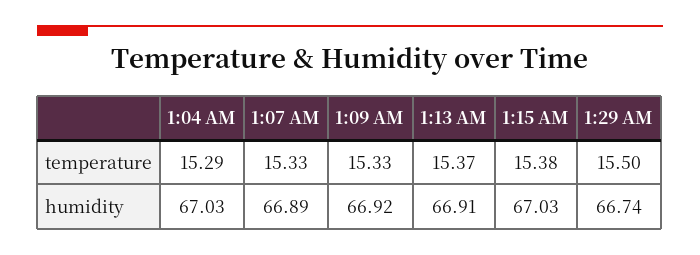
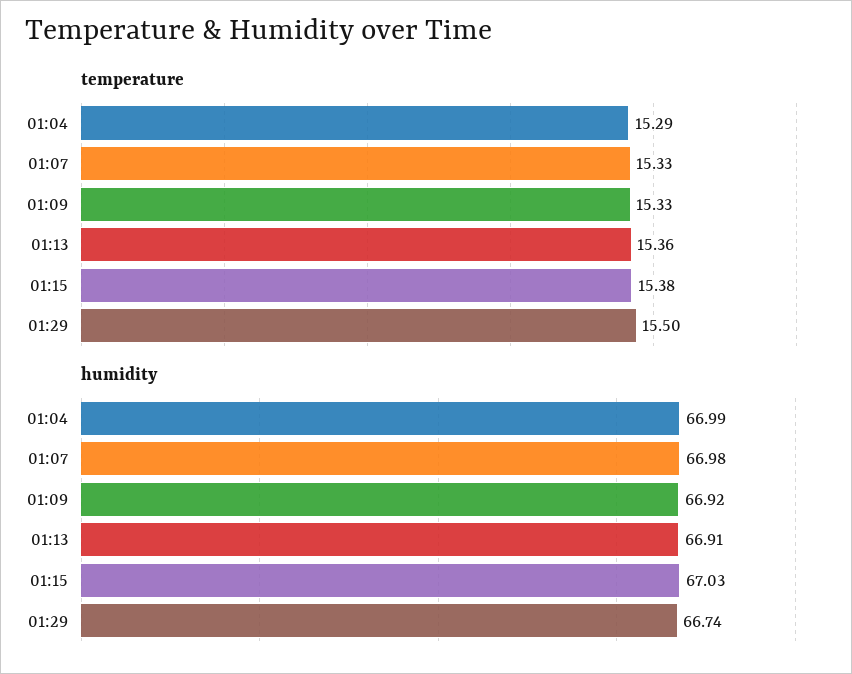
  {
    "temperature": {
      "1:04 AM": 15.29,
      "1:07 AM": 15.33,
      "1:09 AM": 15.33,
-     "1:13 AM": 15.37,
+     "1:13 AM": 15.36,
      "1:15 AM": 15.38,
      "1:29 AM": 15.5
    },
    "humidity": {
-     "1:04 AM": 67.03,
+     "1:04 AM": 66.99,
-     "1:07 AM": 66.89,
+     "1:07 AM": 66.98,
      "1:09 AM": 66.92,
      "1:13 AM": 66.91,
      "1:15 AM": 67.03,
      "1:29 AM": 66.74
    }
  }

